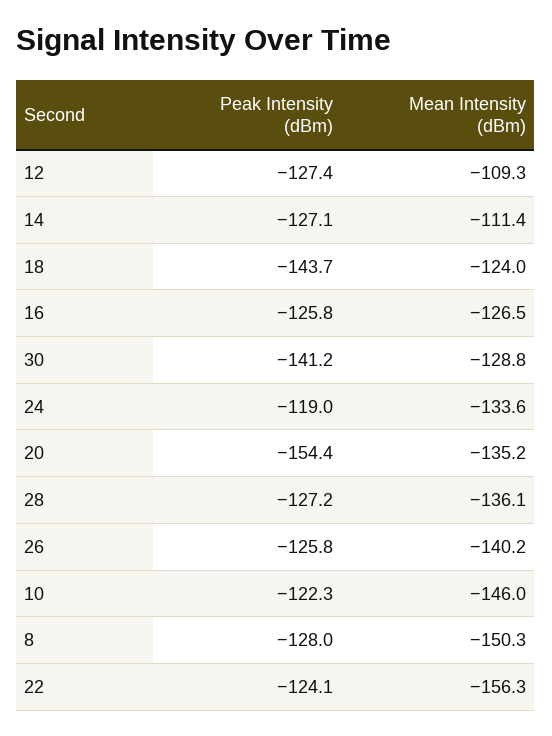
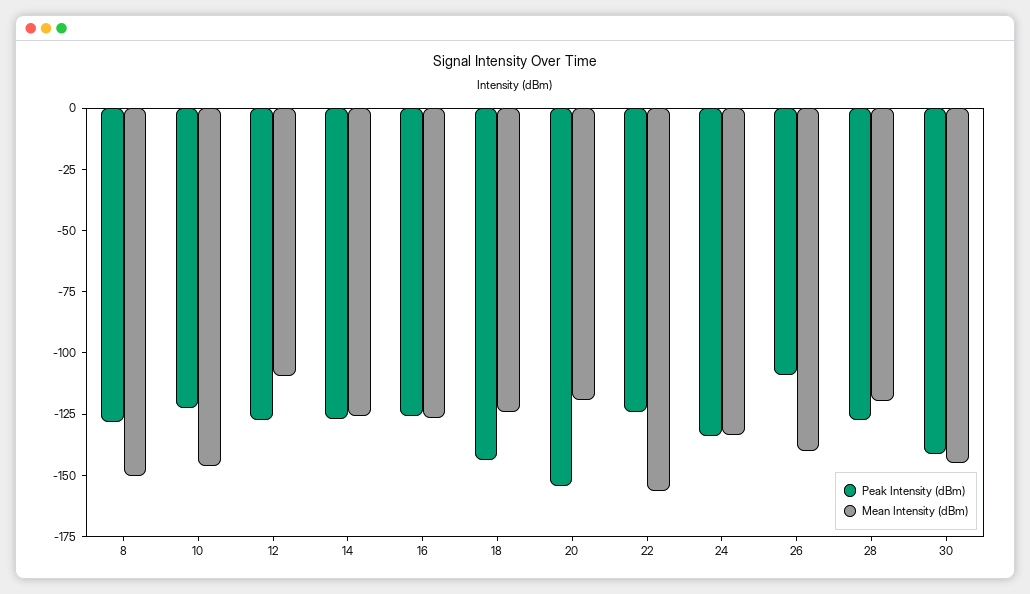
  {
    "Peak Intensity (dBm)": {
      "12": -127.4,
      "14": -127.1,
      "18": -143.7,
      "16": -125.8,
      "30": -141.2,
-     "24": -119,
+     "24": -135,
      "20": -154.4,
      "28": -127.2,
-     "26": -125.8,
+     "26": -110,
      "10": -122.3,
      "8": -128,
      "22": -124.1
    },
    "Mean Intensity (dBm)": {
      "12": -109.3,
-     "14": -111.4,
+     "14": -125,
      "18": -124,
      "16": -126.5,
-     "30": -128.8,
+     "30": -145,
      "24": -133.6,
-     "20": -135.2,
+     "20": -120,
-     "28": -136.1,
+     "28": -120,
      "26": -140.2,
      "10": -146,
      "8": -150.3,
      "22": -156.3
    }
  }

